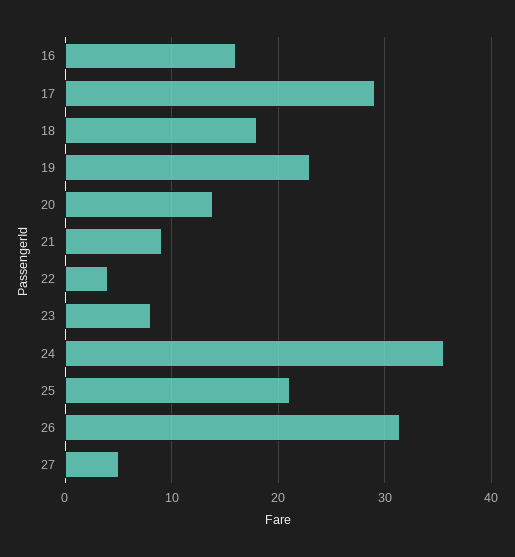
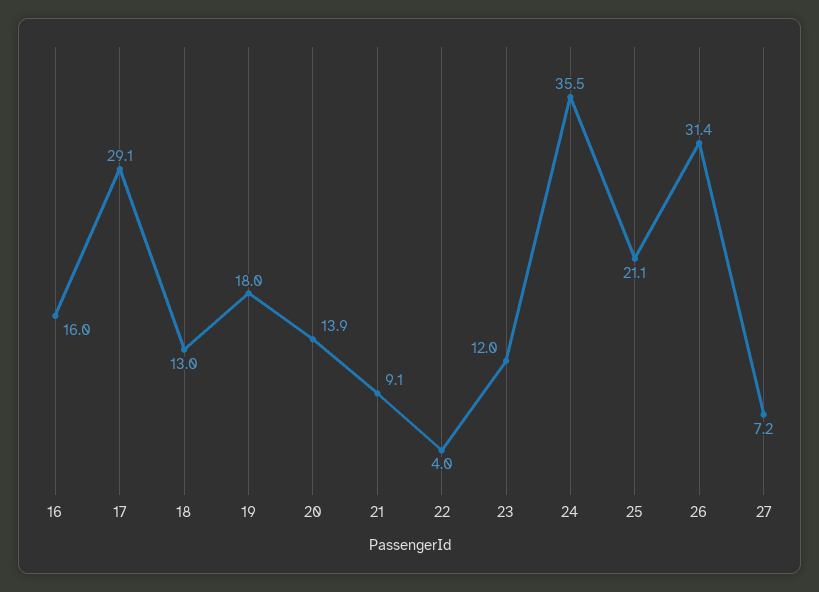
  {
    "16": 16,
    "17": 29.1,
-   "18": 18,
+   "18": 13,
-   "19": 23,
+   "19": 18,
    "20": 13.9,
    "21": 9.1,
    "22": 4,
-   "23": 8,
+   "23": 12,
    "24": 35.5,
    "25": 21.1,
    "26": 31.4,
-   "27": 5
+   "27": 7.2
  }

